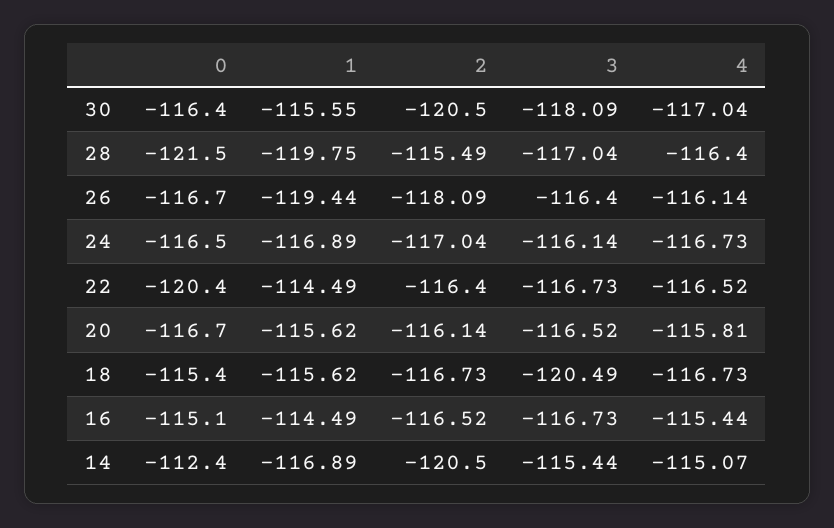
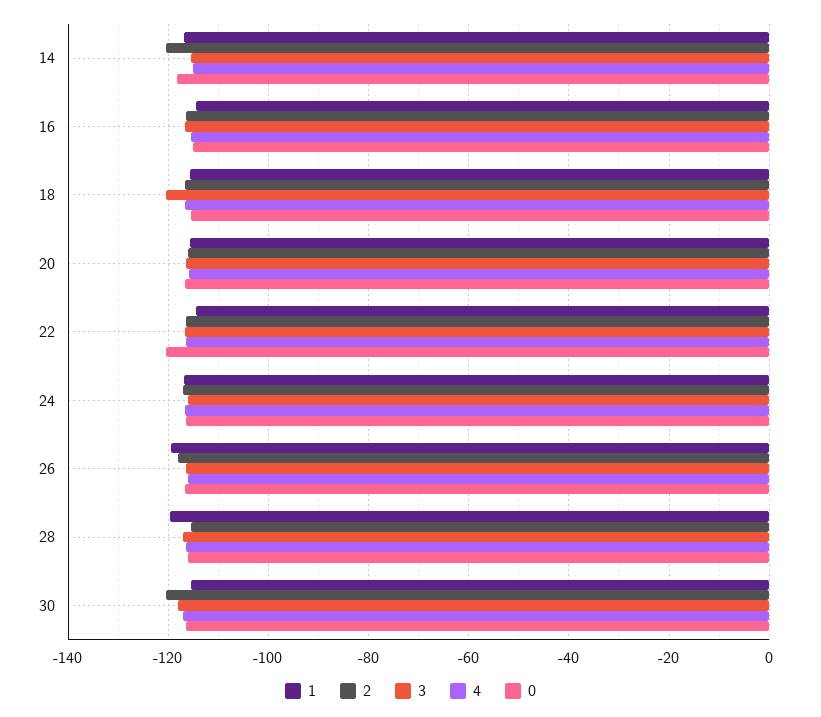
  {
    "0": {
      "30": -116.4,
-     "28": -121.5,
+     "28": -116,
      "26": -116.7,
      "24": -116.5,
      "22": -120.4,
      "20": -116.7,
      "18": -115.4,
      "16": -115.1,
-     "14": -112.4
+     "14": -118
    },
    "1": {
      "30": -115.55,
      "28": -119.75,
      "26": -119.44,
      "24": -116.89,
      "22": -114.49,
      "20": -115.62,
      "18": -115.62,
      "16": -114.49,
      "14": -116.89
    },
    "2": {
      "30": -120.5,
      "28": -115.49,
      "26": -118.09,
      "24": -117.04,
      "22": -116.4,
      "20": -116.14,
      "18": -116.73,
      "16": -116.52,
      "14": -120.5
    },
    "3": {
      "30": -118.09,
      "28": -117.04,
      "26": -116.4,
      "24": -116.14,
      "22": -116.73,
      "20": -116.52,
      "18": -120.49,
      "16": -116.73,
      "14": -115.44
    },
    "4": {
      "30": -117.04,
      "28": -116.4,
      "26": -116.14,
      "24": -116.73,
      "22": -116.52,
      "20": -115.81,
      "18": -116.73,
      "16": -115.44,
      "14": -115.07
    }
  }

